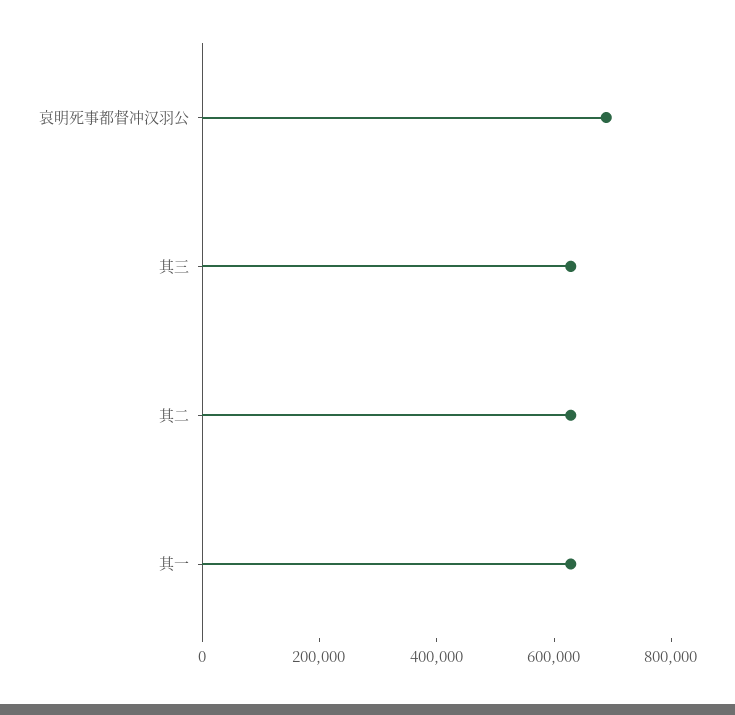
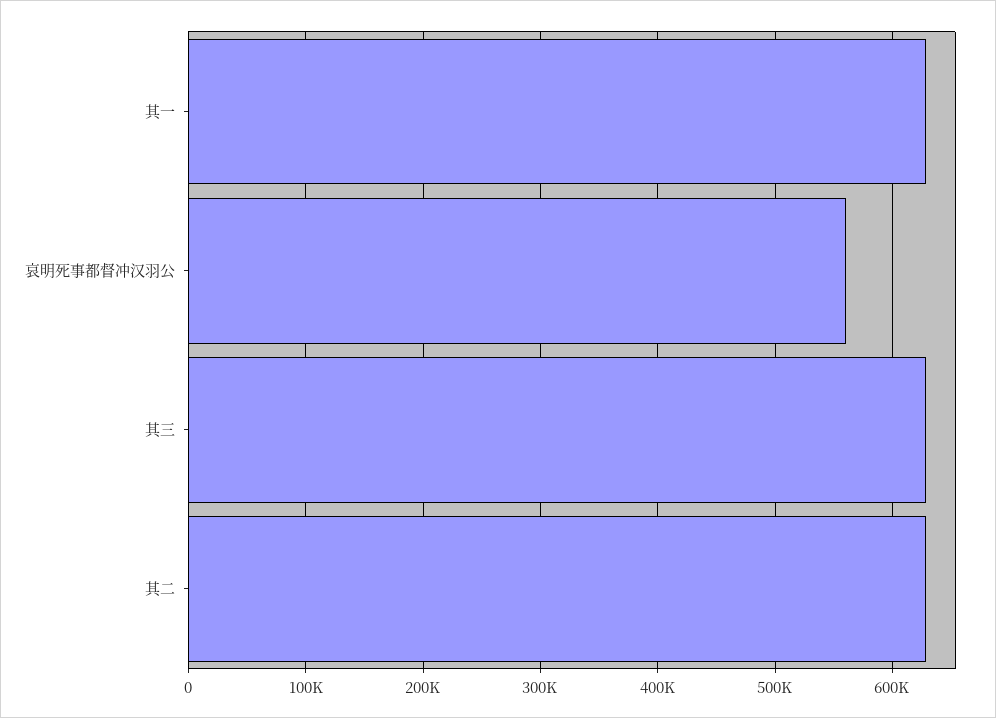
  {
-   "哀明死事都督冲汉羽公": 700000,
+   "哀明死事都督冲汉羽公": 560000,
    "其三": 630000,
    "其二": 630000,
    "其一": 630000
  }

